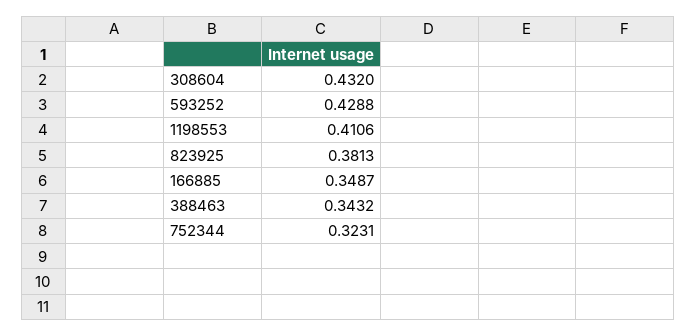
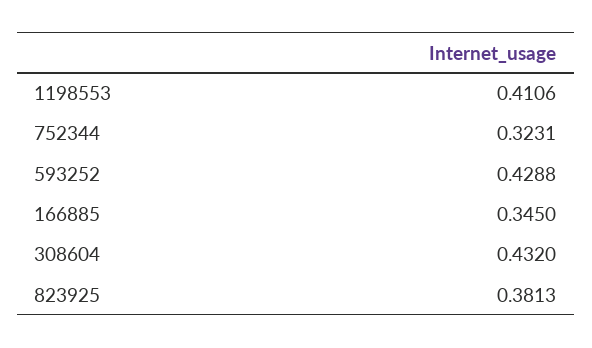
  {
    "308604": 0.432,
    "593252": 0.4288,
    "1198553": 0.4106,
    "823925": 0.3813,
-   "166885": 0.3487,
+   "166885": 0.345,
-   "388463": 0.3432,
    "752344": 0.3231
  }

